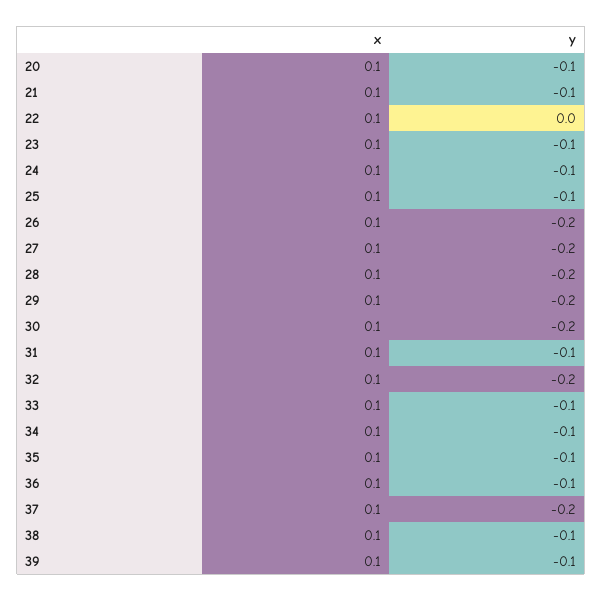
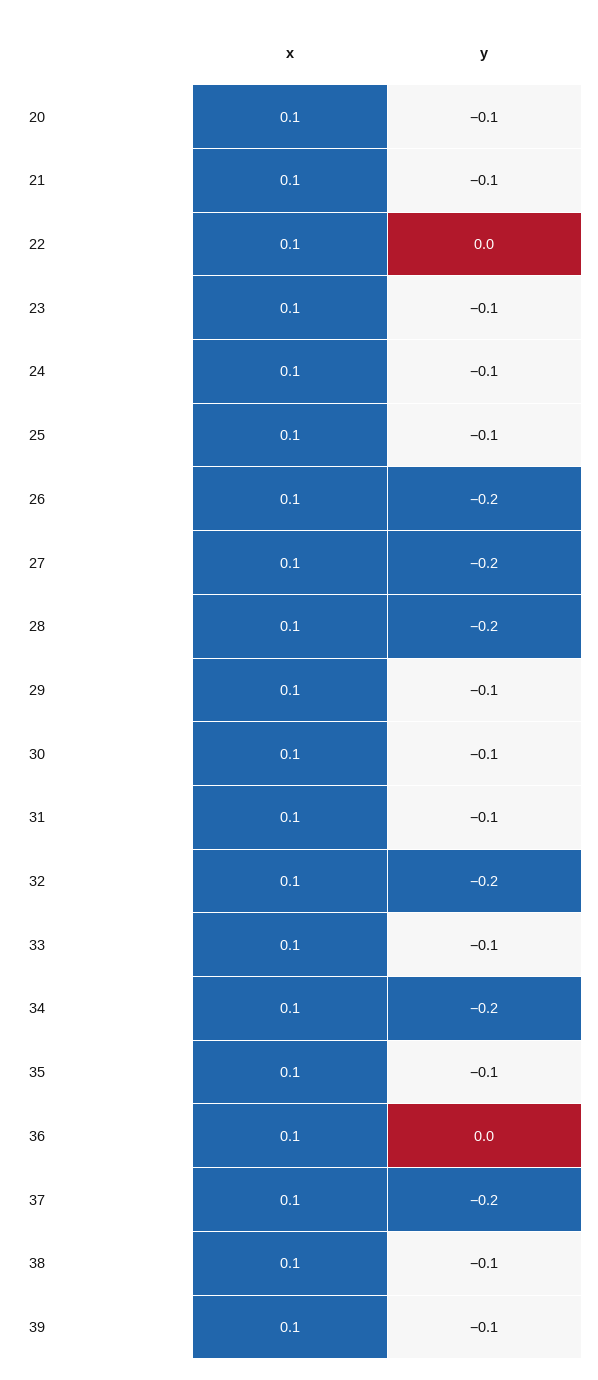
  {
    "x": {
      "20": 0.1,
      "21": 0.1,
      "22": 0.1,
      "23": 0.1,
      "24": 0.1,
      "25": 0.1,
      "26": 0.1,
      "27": 0.1,
      "28": 0.1,
      "29": 0.1,
      "30": 0.1,
      "31": 0.1,
      "32": 0.1,
      "33": 0.1,
      "34": 0.1,
      "35": 0.1,
      "36": 0.1,
      "37": 0.1,
      "38": 0.1,
      "39": 0.1
    },
    "y": {
      "20": -0.1,
      "21": -0.1,
      "22": 0,
      "23": -0.1,
      "24": -0.1,
      "25": -0.1,
      "26": -0.2,
      "27": -0.2,
      "28": -0.2,
-     "29": -0.2,
+     "29": -0.1,
-     "30": -0.2,
+     "30": -0.1,
      "31": -0.1,
      "32": -0.2,
      "33": -0.1,
-     "34": -0.1,
+     "34": -0.2,
      "35": -0.1,
-     "36": -0.1,
+     "36": 0,
      "37": -0.2,
      "38": -0.1,
      "39": -0.1
    }
  }

